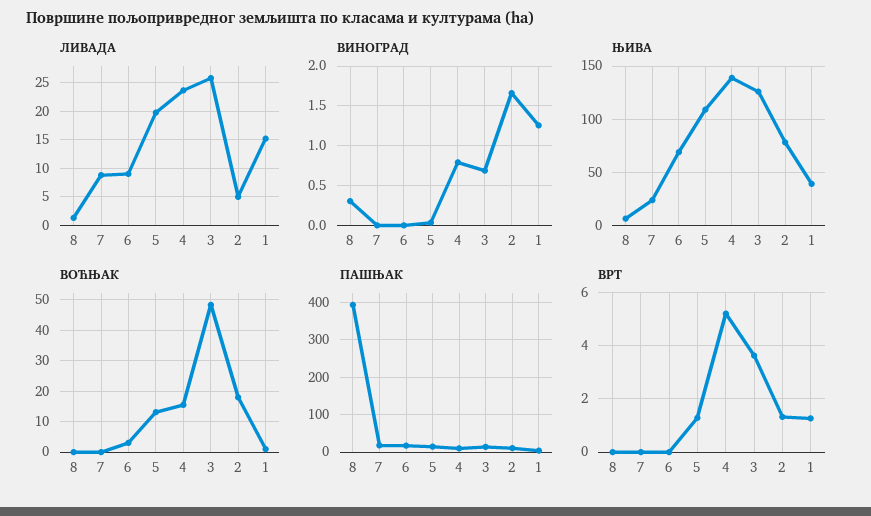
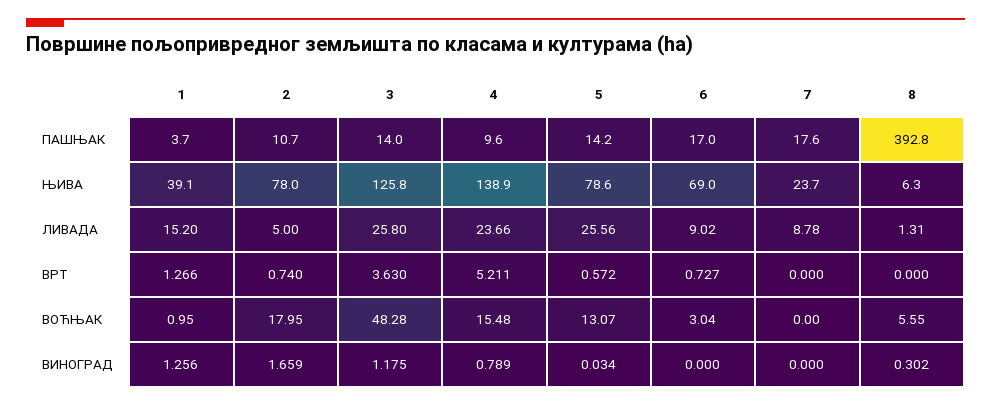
  {
    "ЛИВАДА": {
      "8": 1.31,
      "7": 8.78,
      "6": 9.02,
-     "5": 20,
+     "5": 25.56,
      "4": 23.66,
      "3": 25.8,
      "2": 5,
      "1": 15.2
    },
    "ВИНОГРАД": {
      "8": 0.302,
      "7": 0,
      "6": 0,
      "5": 0.034,
      "4": 0.789,
-     "3": 0.7,
+     "3": 1.175,
      "2": 1.659,
      "1": 1.256
    },
    "ЊИВА": {
      "8": 6.3,
      "7": 23.7,
      "6": 69,
-     "5": 110,
+     "5": 78.6,
      "4": 138.9,
      "3": 125.8,
      "2": 78,
      "1": 39.1
    },
    "ВОЋЊАК": {
-     "8": 0,
+     "8": 5.55,
      "7": 0,
      "6": 3.04,
      "5": 13.07,
      "4": 15.48,
      "3": 48.28,
      "2": 17.95,
      "1": 0.95
    },
    "ПАШЊАК": {
      "8": 392.8,
      "7": 17.6,
      "6": 17,
      "5": 14.2,
      "4": 9.6,
      "3": 14,
      "2": 10.7,
      "1": 3.7
    },
    "ВРТ": {
      "8": 0,
      "7": 0,
-     "6": 0,
+     "6": 0.727,
-     "5": 1.25,
+     "5": 0.572,
      "4": 5.211,
      "3": 3.63,
-     "2": 1.25,
+     "2": 0.74,
      "1": 1.266
    }
  }

